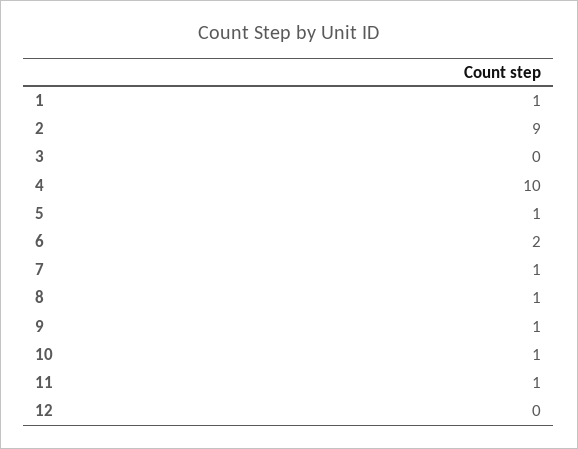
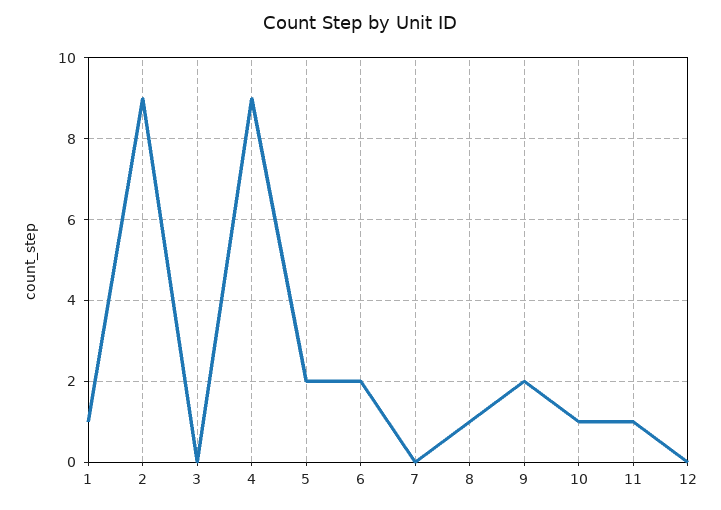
  {
    "1": 1,
    "2": 9,
    "3": 0,
-   "4": 10,
+   "4": 9,
-   "5": 1,
+   "5": 2,
    "6": 2,
-   "7": 1,
+   "7": 0,
    "8": 1,
-   "9": 1,
+   "9": 2,
    "10": 1,
    "11": 1,
    "12": 0
  }

